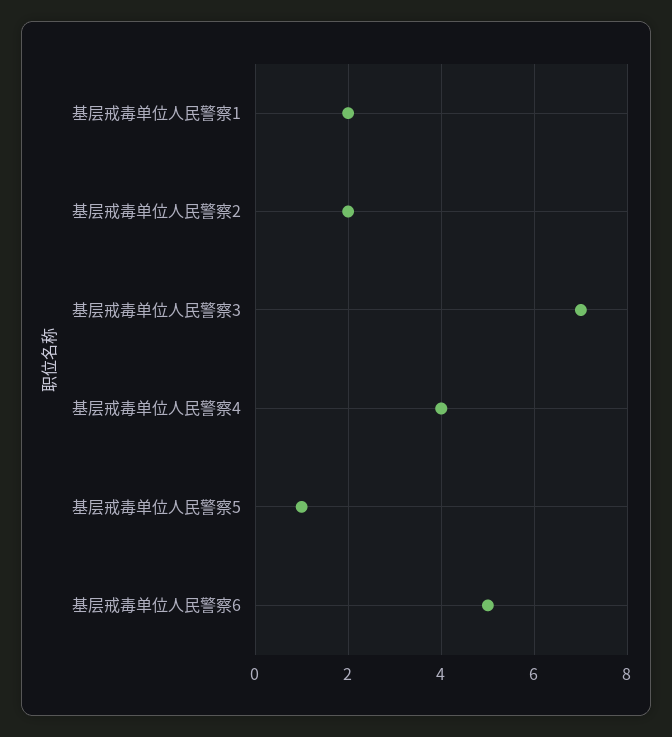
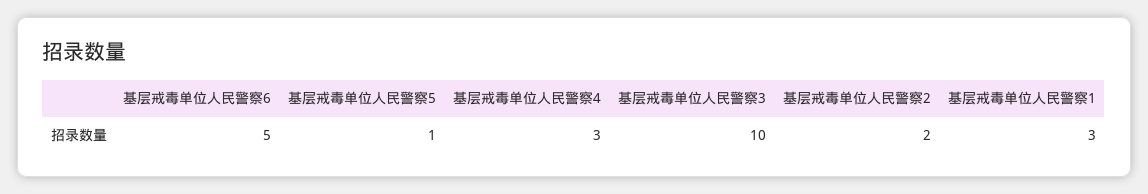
  {
-   "基层戒毒单位人民警察1": 2,
+   "基层戒毒单位人民警察1": 3,
    "基层戒毒单位人民警察2": 2,
-   "基层戒毒单位人民警察3": 7,
+   "基层戒毒单位人民警察3": 10,
-   "基层戒毒单位人民警察4": 4,
+   "基层戒毒单位人民警察4": 3,
    "基层戒毒单位人民警察5": 1,
    "基层戒毒单位人民警察6": 5
  }

